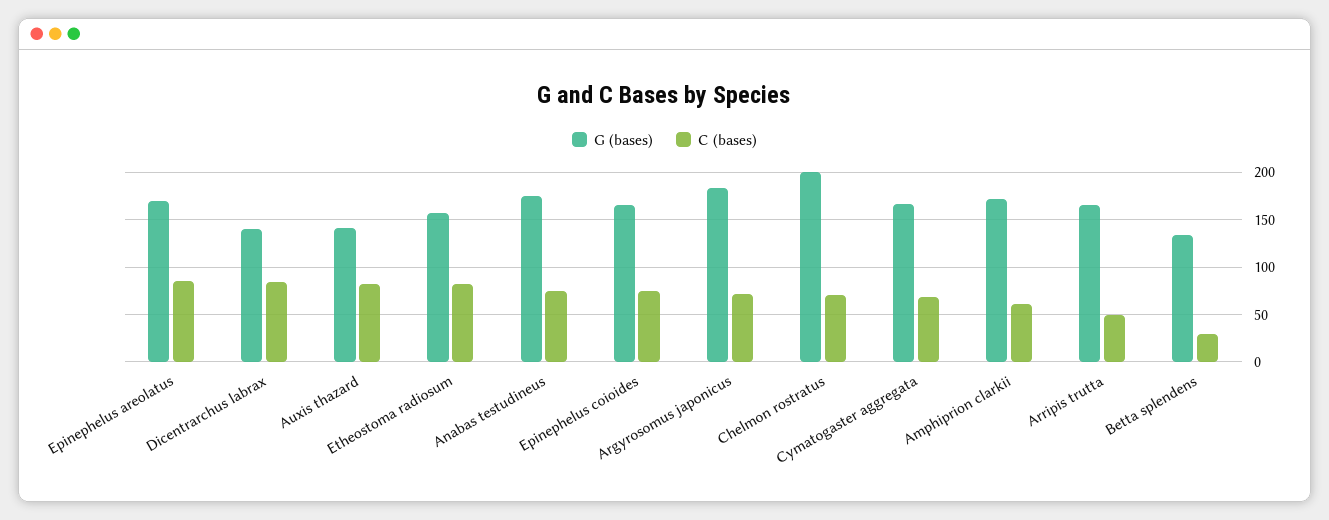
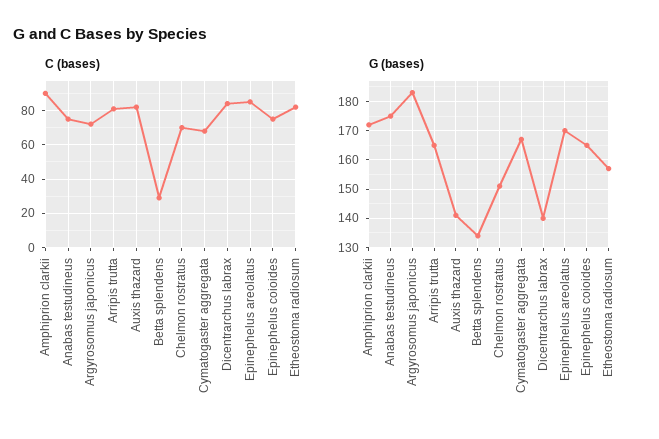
  {
    "G (bases)": {
      "Epinephelus areolatus": 170,
      "Dicentrarchus labrax": 140,
      "Auxis thazard": 140,
      "Etheostoma radiosum": 155,
      "Anabas testudineus": 175,
      "Epinephelus coioides": 165,
      "Argyrosomus japonicus": 185,
-     "Chelmon rostratus": 200,
+     "Chelmon rostratus": 150,
      "Cymatogaster aggregata": 165,
      "Amphiprion clarkii": 170,
      "Arripis trutta": 165,
      "Betta splendens": 135
    },
    "C (bases)": {
      "Epinephelus areolatus": 85,
      "Dicentrarchus labrax": 85,
      "Auxis thazard": 80,
      "Etheostoma radiosum": 80,
      "Anabas testudineus": 75,
      "Epinephelus coioides": 75,
      "Argyrosomus japonicus": 70,
      "Chelmon rostratus": 70,
      "Cymatogaster aggregata": 70,
-     "Amphiprion clarkii": 60,
+     "Amphiprion clarkii": 90,
-     "Arripis trutta": 50,
+     "Arripis trutta": 80,
      "Betta splendens": 30
    }
  }

